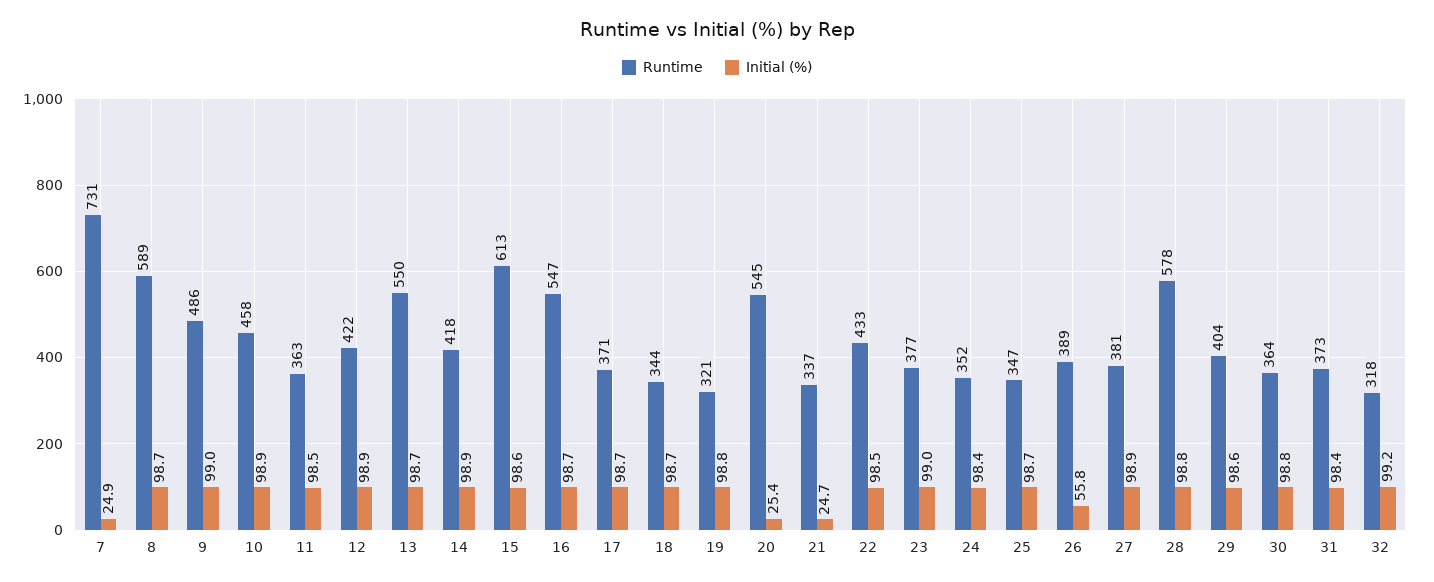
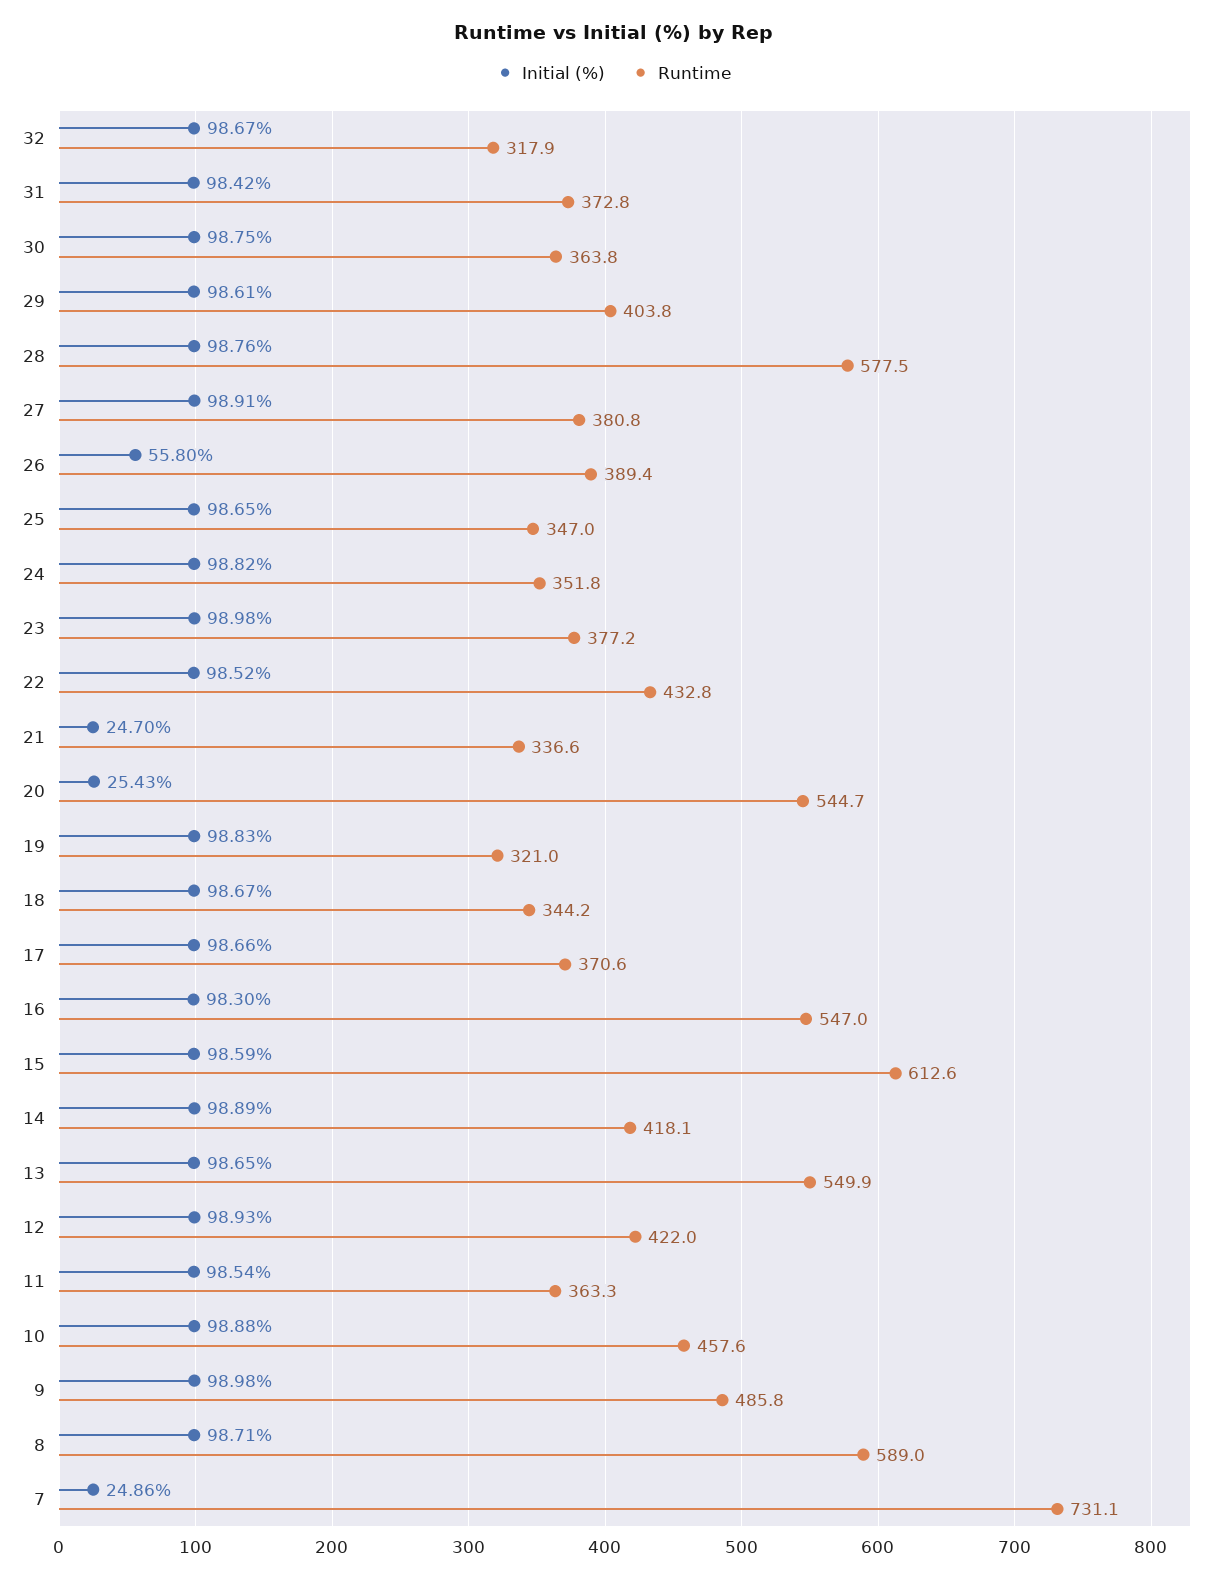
  {
    "Runtime": {
      "7": 731.1,
      "8": 589,
      "9": 485.8,
      "10": 457.6,
      "11": 363.3,
      "12": 422,
      "13": 549.9,
      "14": 418.1,
      "15": 612.6,
      "16": 547,
      "17": 370.6,
      "18": 344.2,
      "19": 321,
      "20": 544.7,
      "21": 336.6,
      "22": 432.8,
      "23": 377.2,
      "24": 351.8,
      "25": 347,
      "26": 389.4,
      "27": 380.8,
      "28": 577.5,
      "29": 403.8,
      "30": 363.8,
      "31": 372.8,
      "32": 317.9
    },
    "Initial (%)": {
      "7": 24.86,
      "8": 98.71,
      "9": 98.98,
      "10": 98.88,
      "11": 98.54,
      "12": 98.93,
      "13": 98.65,
      "14": 98.89,
      "15": 98.59,
-     "16": 98.7,
+     "16": 98.3,
      "17": 98.66,
      "18": 98.67,
      "19": 98.83,
      "20": 25.43,
      "21": 24.7,
      "22": 98.52,
      "23": 98.98,
-     "24": 98.4,
+     "24": 98.82,
      "25": 98.65,
      "26": 55.8,
      "27": 98.91,
      "28": 98.76,
      "29": 98.61,
      "30": 98.75,
      "31": 98.42,
-     "32": 99.2
+     "32": 98.67
    }
  }

